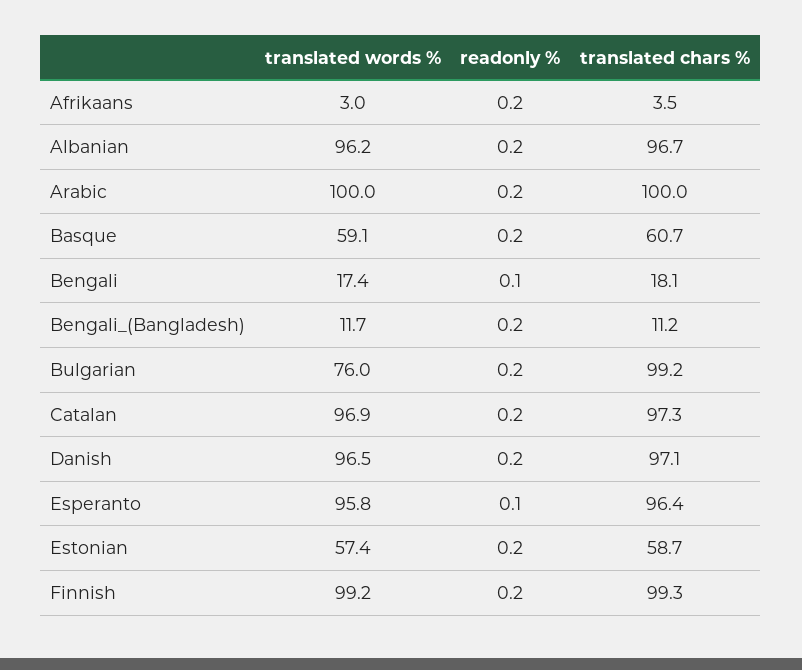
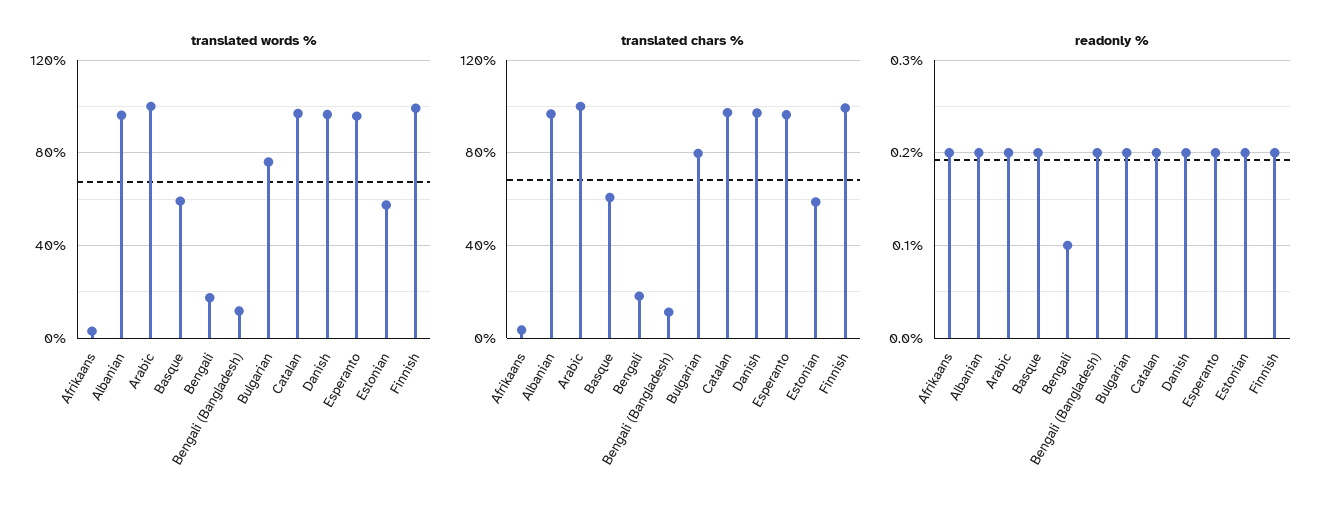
  {
    "translated words %": {
      "Afrikaans": 3,
      "Albanian": 96.2,
      "Arabic": 100,
      "Basque": 59.1,
      "Bengali": 17.4,
      "Bengali_(Bangladesh)": 11.7,
      "Bulgarian": 76,
      "Catalan": 96.9,
      "Danish": 96.5,
      "Esperanto": 95.8,
      "Estonian": 57.4,
      "Finnish": 99.2
    },
    "readonly %": {
      "Afrikaans": 0.2,
      "Albanian": 0.2,
      "Arabic": 0.2,
      "Basque": 0.2,
      "Bengali": 0.1,
      "Bengali_(Bangladesh)": 0.2,
      "Bulgarian": 0.2,
      "Catalan": 0.2,
      "Danish": 0.2,
-     "Esperanto": 0.1,
+     "Esperanto": 0.2,
      "Estonian": 0.2,
      "Finnish": 0.2
    },
    "translated chars %": {
      "Afrikaans": 3.5,
      "Albanian": 96.7,
      "Arabic": 100,
      "Basque": 60.7,
      "Bengali": 18.1,
      "Bengali_(Bangladesh)": 11.2,
-     "Bulgarian": 99.2,
+     "Bulgarian": 80,
      "Catalan": 97.3,
      "Danish": 97.1,
      "Esperanto": 96.4,
      "Estonian": 58.7,
      "Finnish": 99.3
    }
  }

